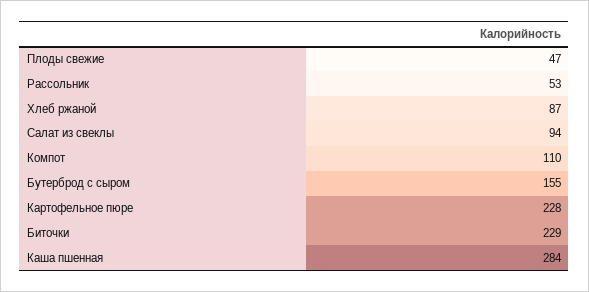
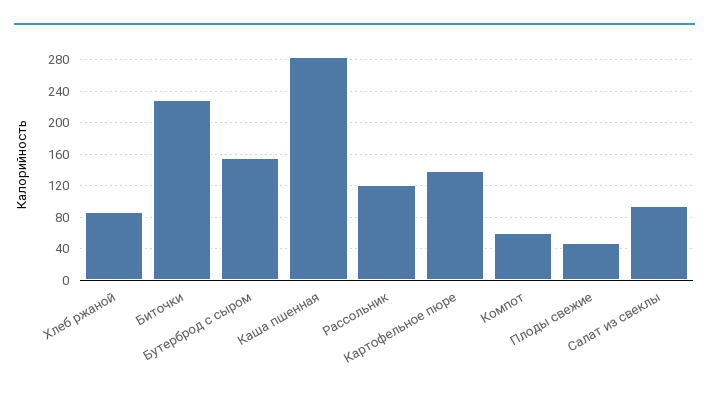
  {
    "Плоды свежие": 47,
-   "Рассольник": 53,
+   "Рассольник": 120,
    "Хлеб ржаной": 87,
    "Салат из свеклы": 94,
-   "Компот": 110,
+   "Компот": 60,
    "Бутерброд с сыром": 155,
-   "Картофельное пюре": 228,
+   "Картофельное пюре": 140,
    "Биточки": 229,
    "Каша пшенная": 284
  }

